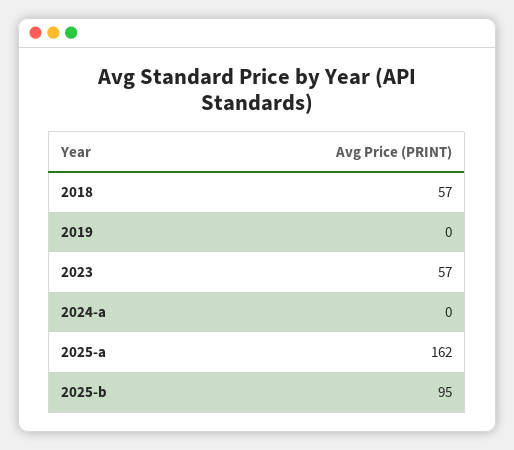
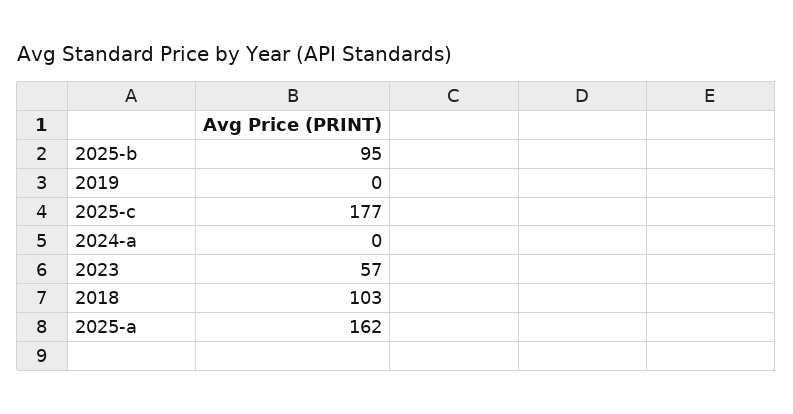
  {
-   "2018": 57,
+   "2018": 103,
    "2019": 0,
    "2023": 57,
    "2024-a": 0,
    "2025-a": 162,
-   "2025-b": 95
+   "2025-b": 95,
+   "2025-c": 177
  }

